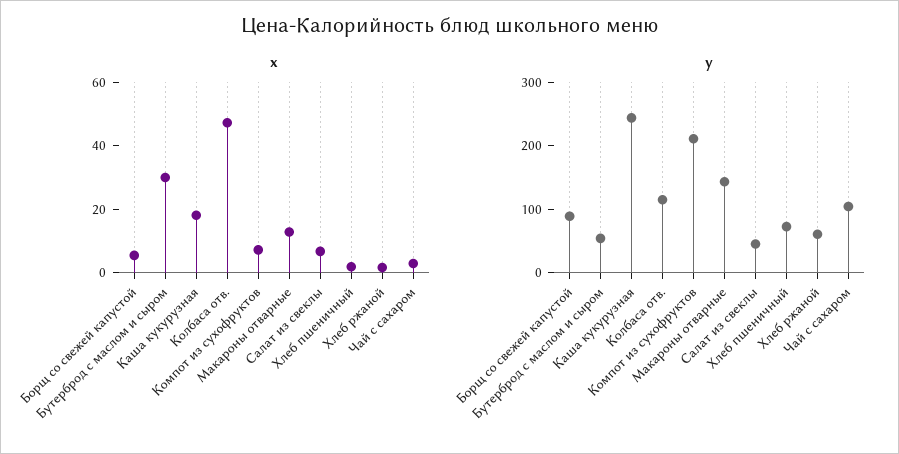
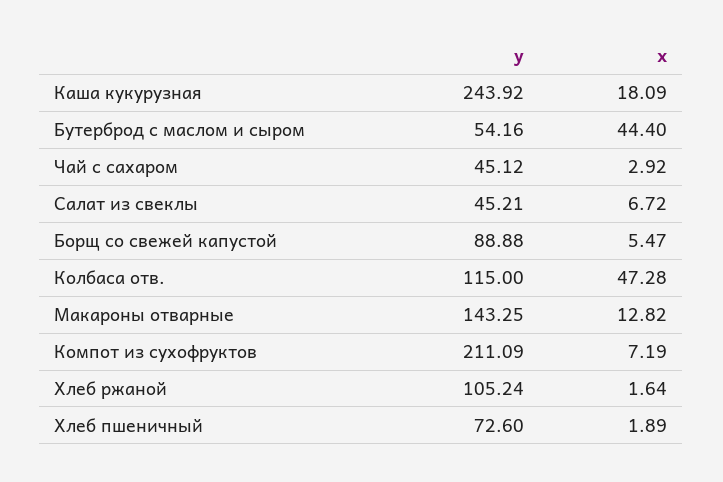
  {
    "x": {
      "Борщ со свежей капустой": 5.47,
-     "Бутерброд с маслом и сыром": 30,
+     "Бутерброд с маслом и сыром": 44.4,
      "Каша кукурузная": 18.09,
      "Колбаса отв.": 47.28,
      "Компот из сухофруктов": 7.19,
      "Макароны отварные": 12.82,
      "Салат из свеклы": 6.72,
      "Хлеб пшеничный": 1.89,
      "Хлеб ржаной": 1.64,
      "Чай с сахаром": 2.92
    },
    "y": {
      "Борщ со свежей капустой": 88.88,
      "Бутерброд с маслом и сыром": 54.16,
      "Каша кукурузная": 243.92,
      "Колбаса отв.": 115,
      "Компот из сухофруктов": 211.09,
      "Макароны отварные": 143.25,
      "Салат из свеклы": 45.21,
      "Хлеб пшеничный": 72.6,
-     "Хлеб ржаной": 60,
+     "Хлеб ржаной": 105.24,
-     "Чай с сахаром": 100
+     "Чай с сахаром": 45.12
    }
  }

